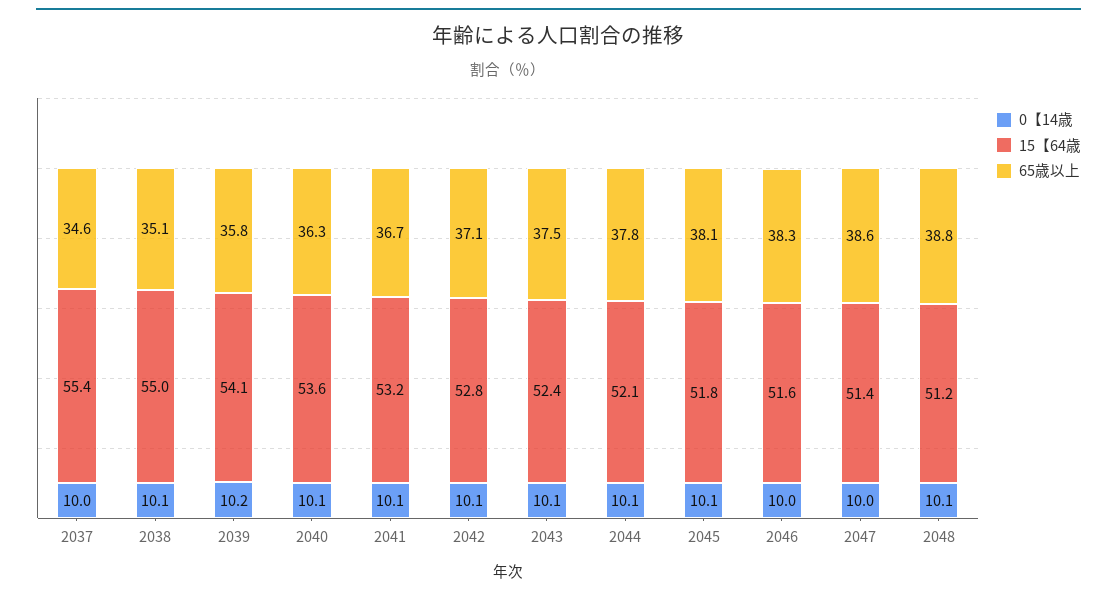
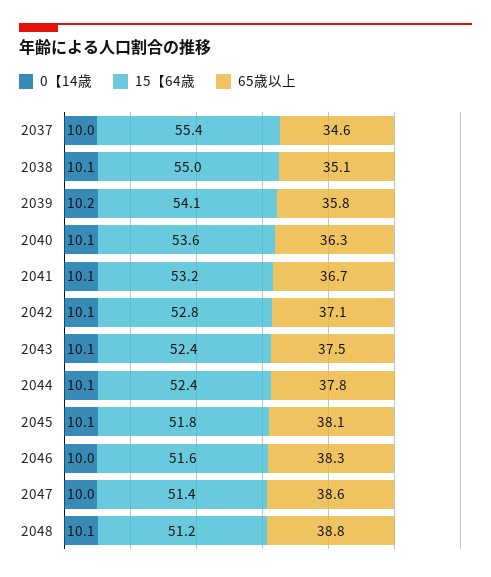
  {
    "0【14歳": {
      "2037": 10,
      "2038": 10.1,
      "2039": 10.2,
      "2040": 10.1,
      "2041": 10.1,
      "2042": 10.1,
      "2043": 10.1,
      "2044": 10.1,
      "2045": 10.1,
      "2046": 10,
      "2047": 10,
      "2048": 10.1
    },
    "15【64歳": {
      "2037": 55.4,
      "2038": 55,
      "2039": 54.1,
      "2040": 53.6,
      "2041": 53.2,
      "2042": 52.8,
      "2043": 52.4,
-     "2044": 52.1,
+     "2044": 52.4,
      "2045": 51.8,
      "2046": 51.6,
      "2047": 51.4,
      "2048": 51.2
    },
    "65歳以上": {
      "2037": 34.6,
      "2038": 35.1,
      "2039": 35.8,
      "2040": 36.3,
      "2041": 36.7,
      "2042": 37.1,
      "2043": 37.5,
      "2044": 37.8,
      "2045": 38.1,
      "2046": 38.3,
      "2047": 38.6,
      "2048": 38.8
    }
  }

